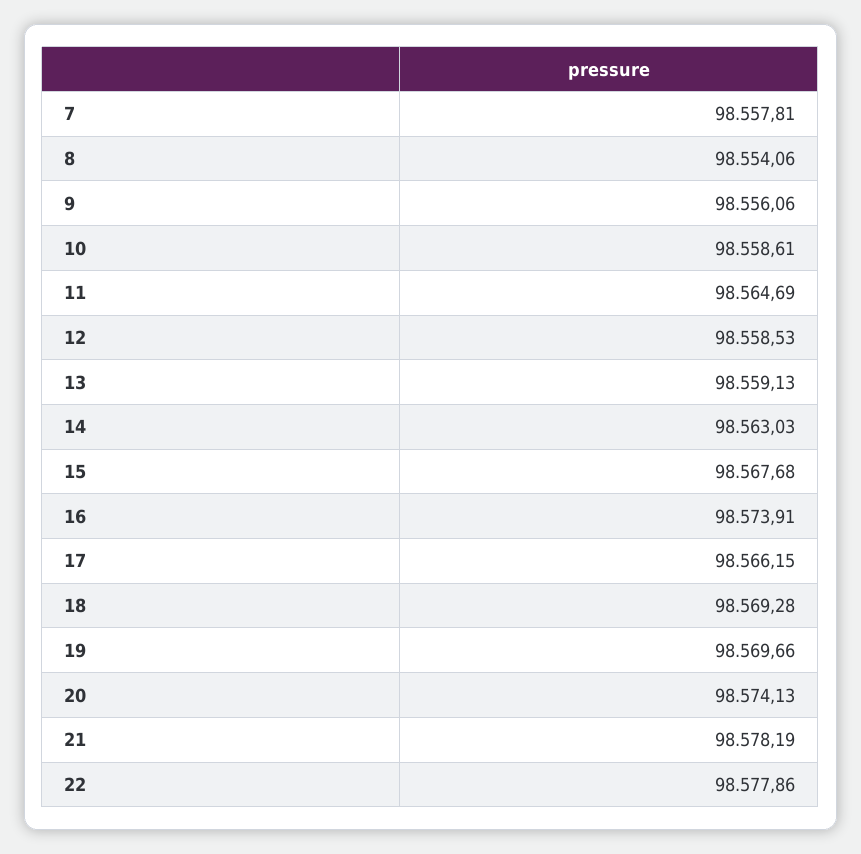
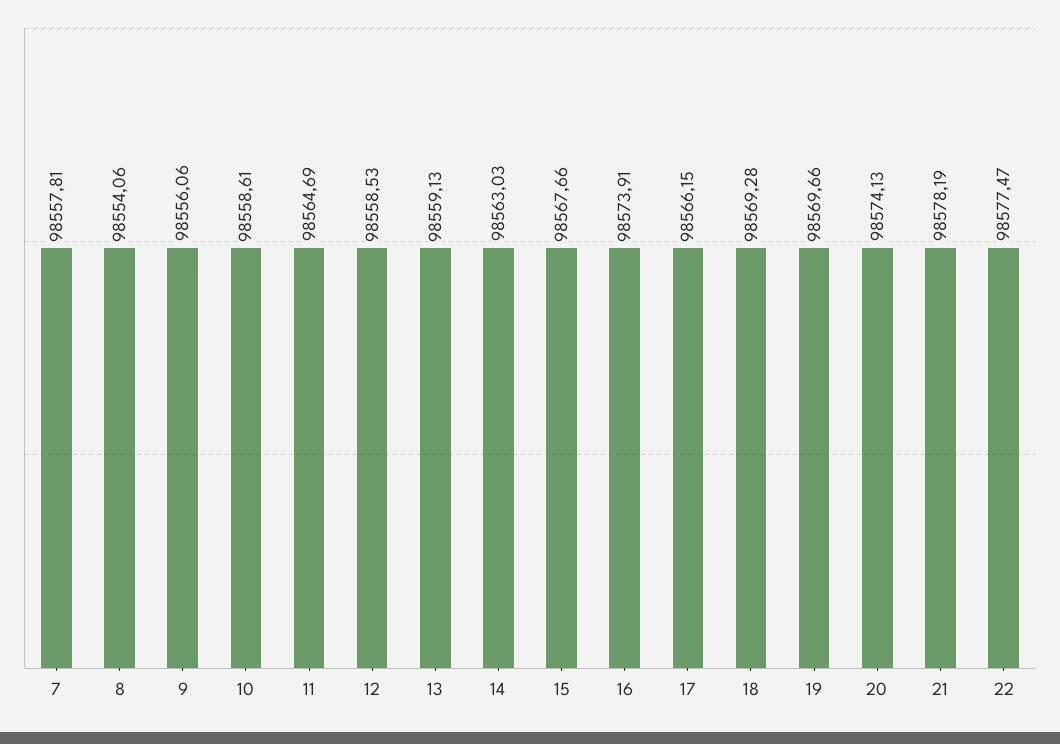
  {
    "7": 98557.81,
    "8": 98554.06,
    "9": 98556.06,
    "10": 98558.61,
    "11": 98564.69,
    "12": 98558.53,
    "13": 98559.13,
    "14": 98563.03,
-   "15": 98567.68,
+   "15": 98567.66,
    "16": 98573.91,
    "17": 98566.15,
    "18": 98569.28,
    "19": 98569.66,
    "20": 98574.13,
    "21": 98578.19,
-   "22": 98577.86
+   "22": 98577.47
  }

